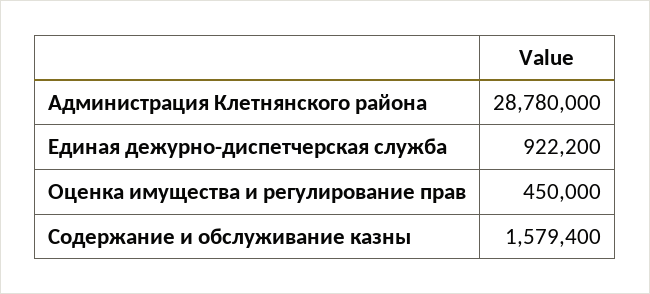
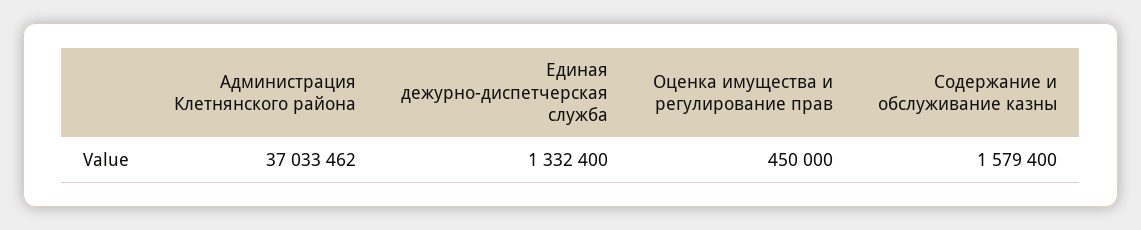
  {
-   "Администрация Клетнянского района": 28780000,
+   "Администрация Клетнянского района": 37033462,
-   "Единая дежурно-диспетчерская служба": 922200,
+   "Единая дежурно-диспетчерская служба": 1332400,
    "Оценка имущества и регулирование прав": 450000,
    "Содержание и обслуживание казны": 1579400
  }

